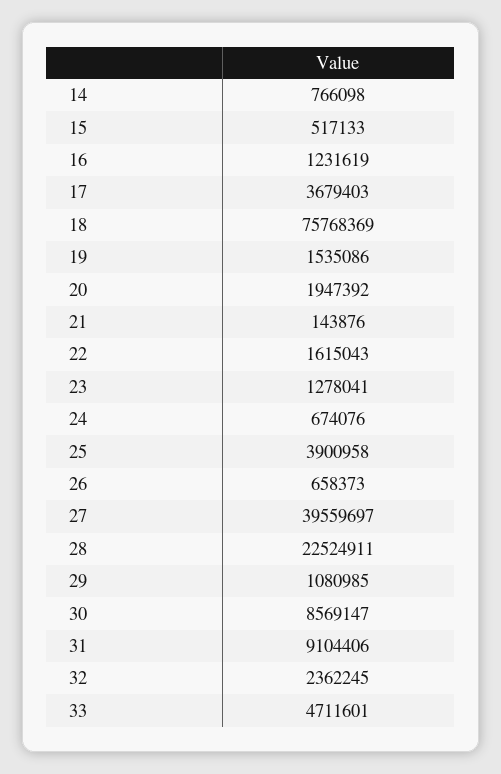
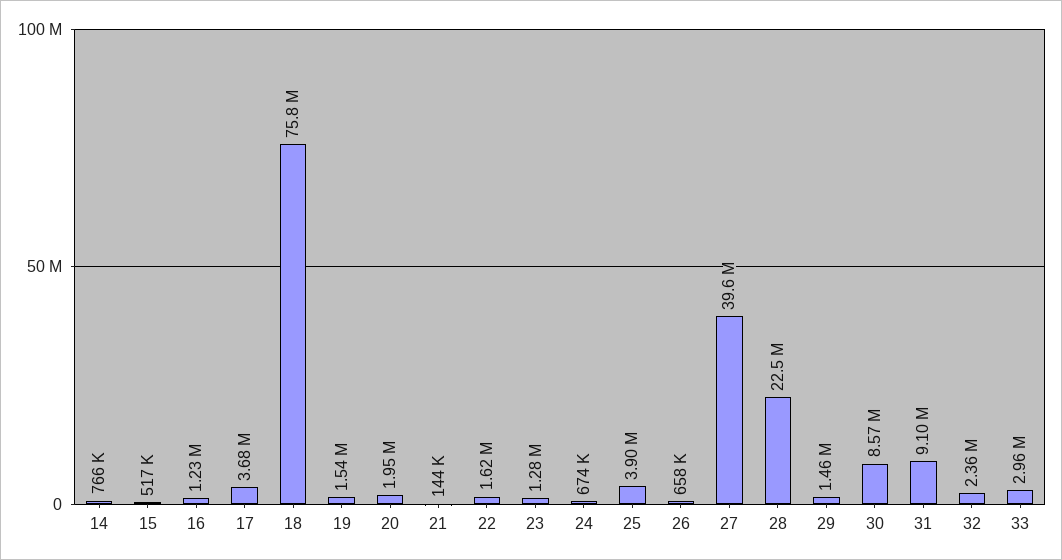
  {
    "14": 766098,
    "15": 517133,
    "16": 1231619,
    "17": 3679403,
    "18": 75768369,
    "19": 1535086,
    "20": 1947392,
    "21": 143876,
    "22": 1615043,
    "23": 1278041,
    "24": 674076,
    "25": 3900958,
    "26": 658373,
    "27": 39559697,
    "28": 22524911,
-   "29": 1080985,
+   "29": 1460000,
    "30": 8569147,
    "31": 9104406,
    "32": 2362245,
-   "33": 4711601
+   "33": 2960000
  }

